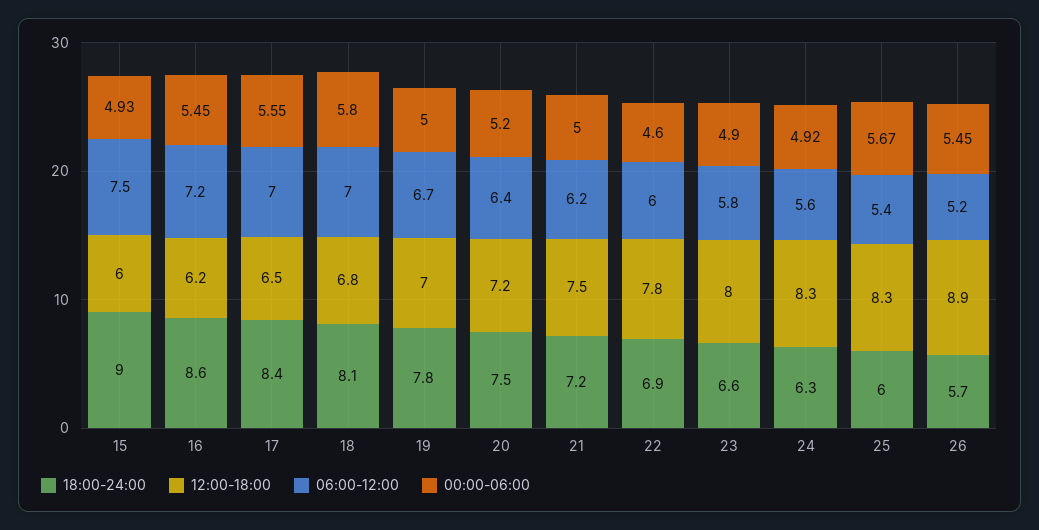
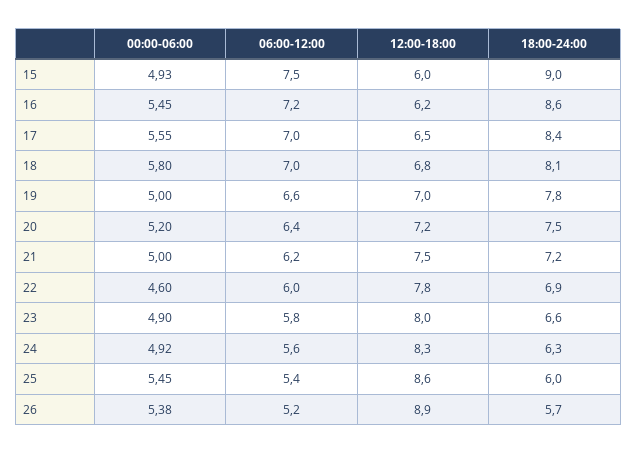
  {
    "18:00-24:00": {
      "15": 9,
      "16": 8.6,
      "17": 8.4,
      "18": 8.1,
      "19": 7.8,
      "20": 7.5,
      "21": 7.2,
      "22": 6.9,
      "23": 6.6,
      "24": 6.3,
      "25": 6,
      "26": 5.7
    },
    "12:00-18:00": {
      "15": 6,
      "16": 6.2,
      "17": 6.5,
      "18": 6.8,
      "19": 7,
      "20": 7.2,
      "21": 7.5,
      "22": 7.8,
      "23": 8,
      "24": 8.3,
-     "25": 8.3,
+     "25": 8.6,
      "26": 8.9
    },
    "06:00-12:00": {
      "15": 7.5,
      "16": 7.2,
      "17": 7,
      "18": 7,
-     "19": 6.7,
+     "19": 6.6,
      "20": 6.4,
      "21": 6.2,
      "22": 6,
      "23": 5.8,
      "24": 5.6,
      "25": 5.4,
      "26": 5.2
    },
    "00:00-06:00": {
      "15": 4.93,
      "16": 5.45,
      "17": 5.55,
      "18": 5.8,
      "19": 5,
      "20": 5.2,
      "21": 5,
      "22": 4.6,
      "23": 4.9,
      "24": 4.92,
-     "25": 5.67,
+     "25": 5.45,
-     "26": 5.45
+     "26": 5.38
    }
  }

